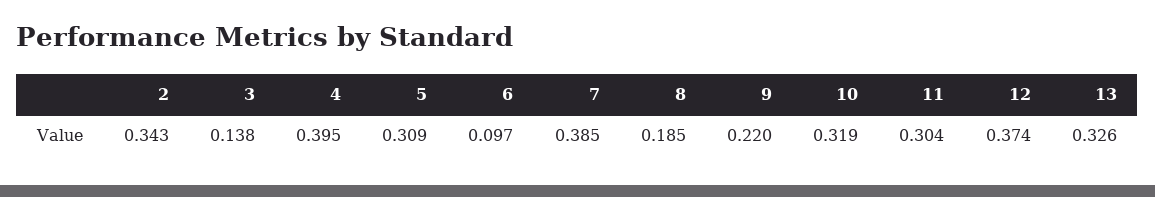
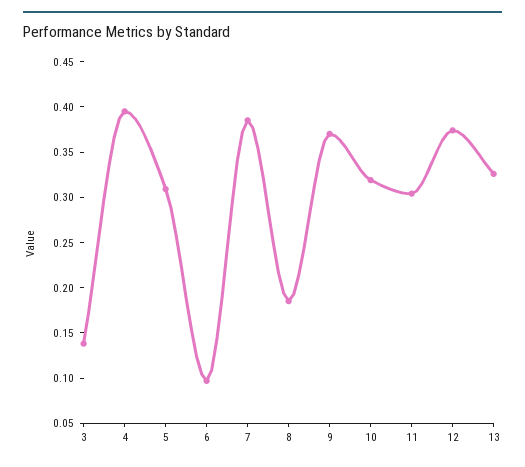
  {
-   "2": 0.343,
    "3": 0.138,
    "4": 0.395,
    "5": 0.309,
    "6": 0.097,
    "7": 0.385,
    "8": 0.185,
-   "9": 0.22,
+   "9": 0.37,
    "10": 0.319,
    "11": 0.304,
    "12": 0.374,
    "13": 0.326
  }

